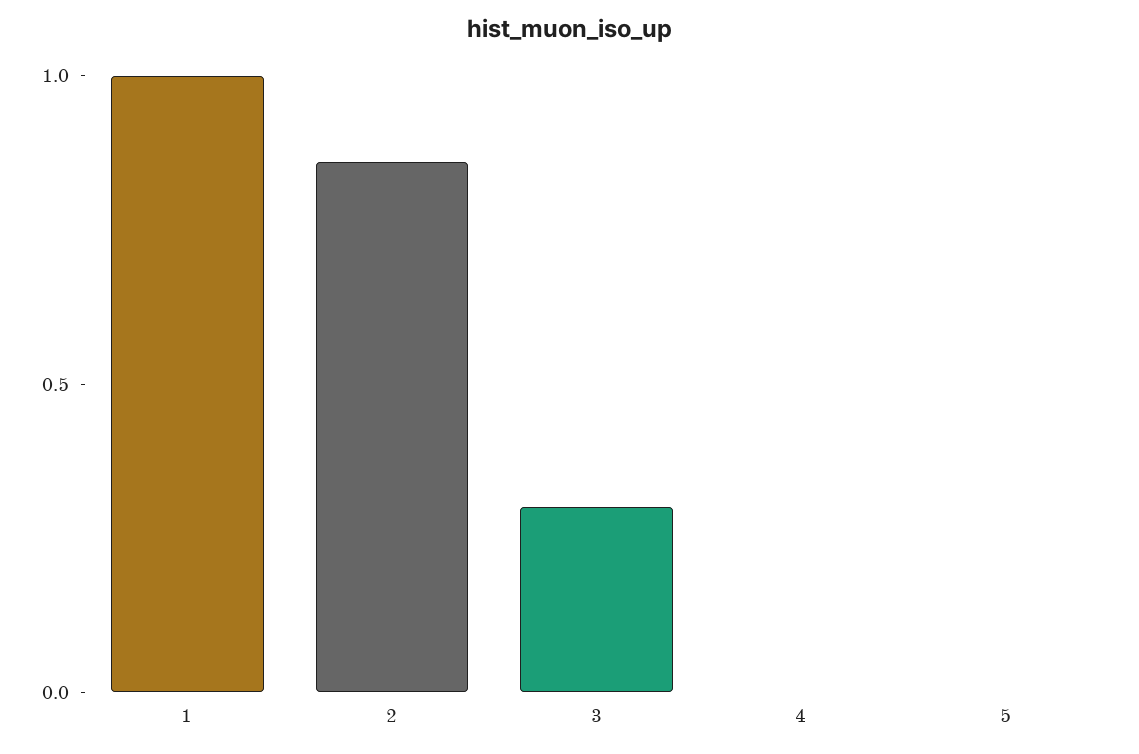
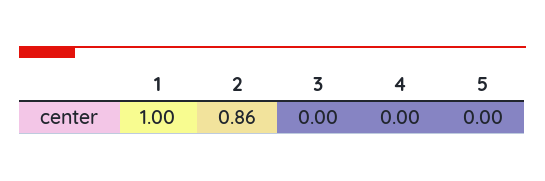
  {
    "1": 1,
    "2": 0.86,
-   "3": 0.3,
+   "3": 0,
    "4": 0,
    "5": 0
  }

